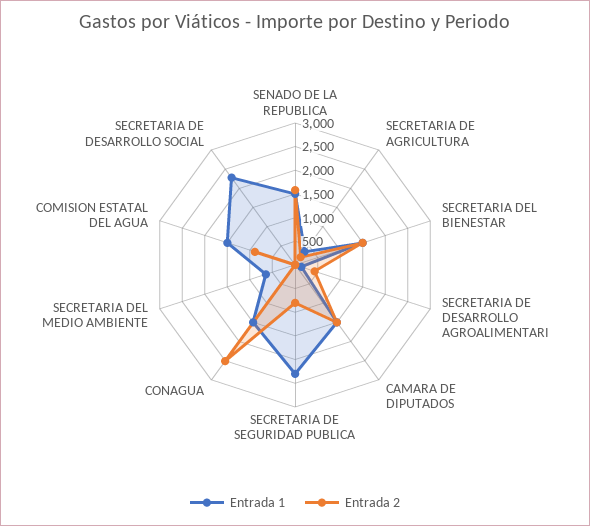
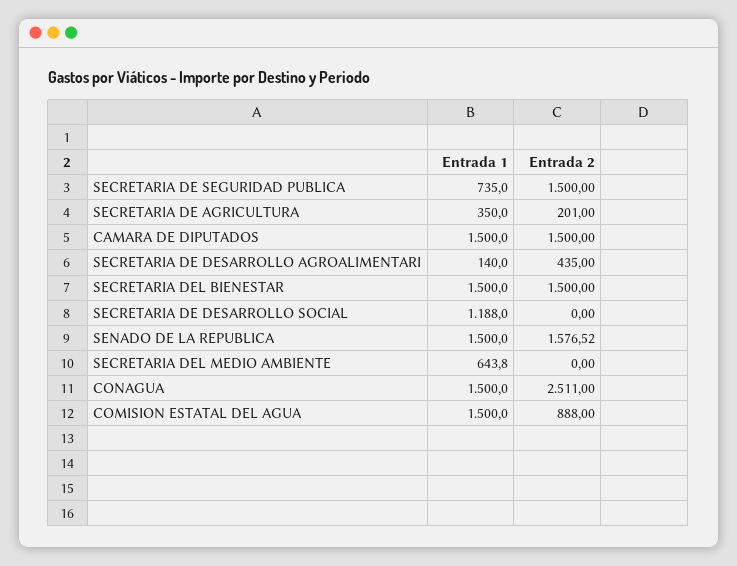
  {
    "Entrada 1": {
      "SENADO DE LA REPUBLICA": 1500,
      "SECRETARIA DE AGRICULTURA": 350,
      "SECRETARIA DEL BIENESTAR": 1500,
      "SECRETARIA DE DESARROLLO AGROALIMENTARI": 140,
      "CAMARA DE DIPUTADOS": 1500,
-     "SECRETARIA DE SEGURIDAD PUBLICA": 2250,
+     "SECRETARIA DE SEGURIDAD PUBLICA": 735,
      "CONAGUA": 1500,
      "SECRETARIA DEL MEDIO AMBIENTE": 643.8,
      "COMISION ESTATAL DEL AGUA": 1500,
-     "SECRETARIA DE DESARROLLO SOCIAL": 2250
+     "SECRETARIA DE DESARROLLO SOCIAL": 1188
    },
    "Entrada 2": {
      "SENADO DE LA REPUBLICA": 1576.52,
      "SECRETARIA DE AGRICULTURA": 201,
      "SECRETARIA DEL BIENESTAR": 1500,
      "SECRETARIA DE DESARROLLO AGROALIMENTARI": 435,
      "CAMARA DE DIPUTADOS": 1500,
-     "SECRETARIA DE SEGURIDAD PUBLICA": 750,
+     "SECRETARIA DE SEGURIDAD PUBLICA": 1500,
      "CONAGUA": 2511,
      "SECRETARIA DEL MEDIO AMBIENTE": 0,
      "COMISION ESTATAL DEL AGUA": 888,
      "SECRETARIA DE DESARROLLO SOCIAL": 0
    }
  }

